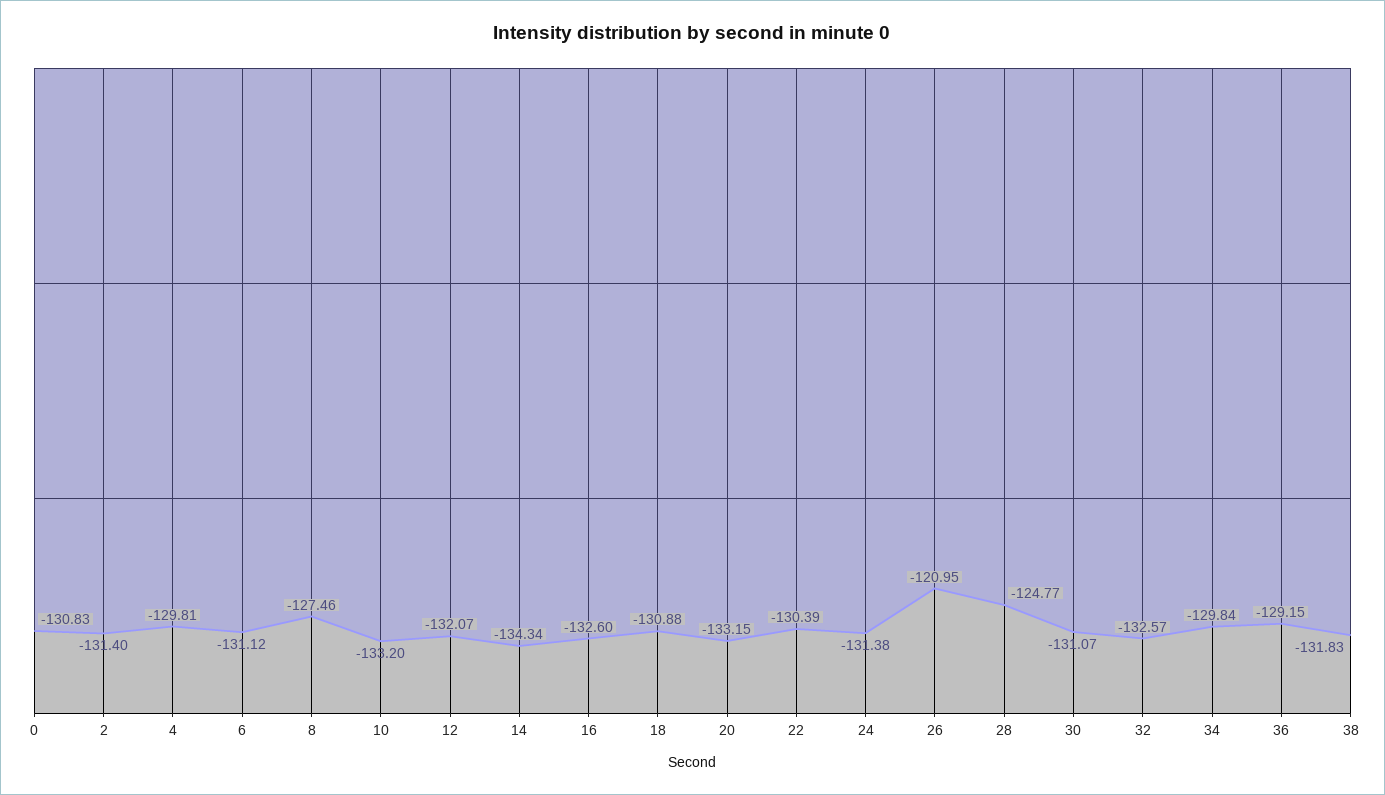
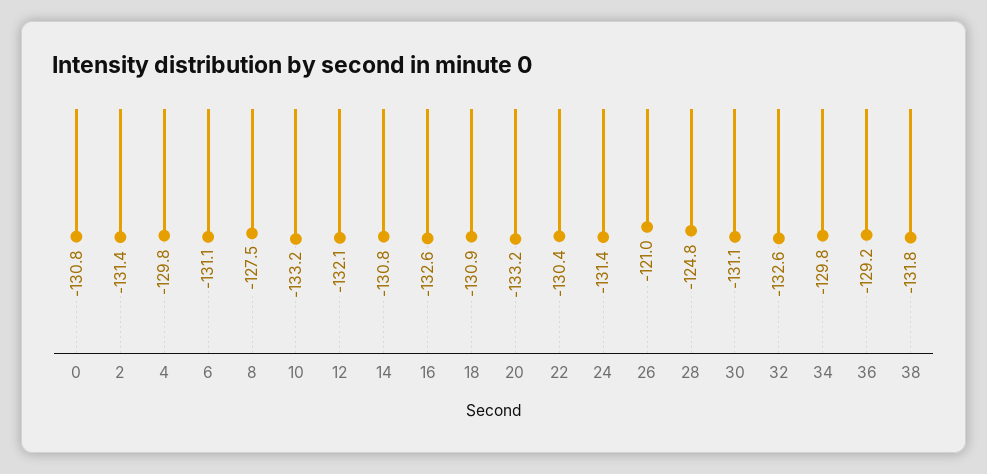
  {
    "0": -130.83,
    "2": -131.4,
    "4": -129.81,
    "6": -131.12,
    "8": -127.46,
    "10": -133.2,
    "12": -132.07,
-   "14": -134.34,
+   "14": -130.8,
    "16": -132.6,
    "18": -130.88,
    "20": -133.15,
    "22": -130.39,
    "24": -131.38,
    "26": -120.95,
    "28": -124.77,
    "30": -131.07,
    "32": -132.57,
    "34": -129.84,
    "36": -129.15,
    "38": -131.83
  }

